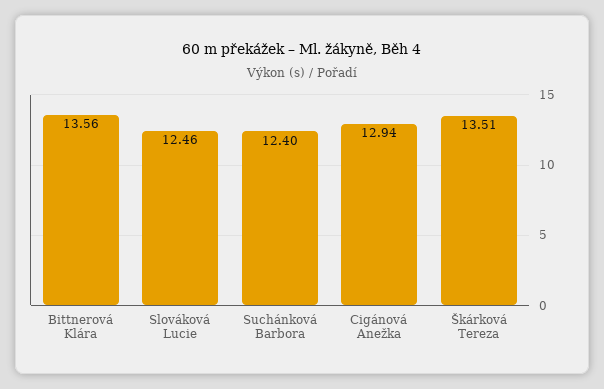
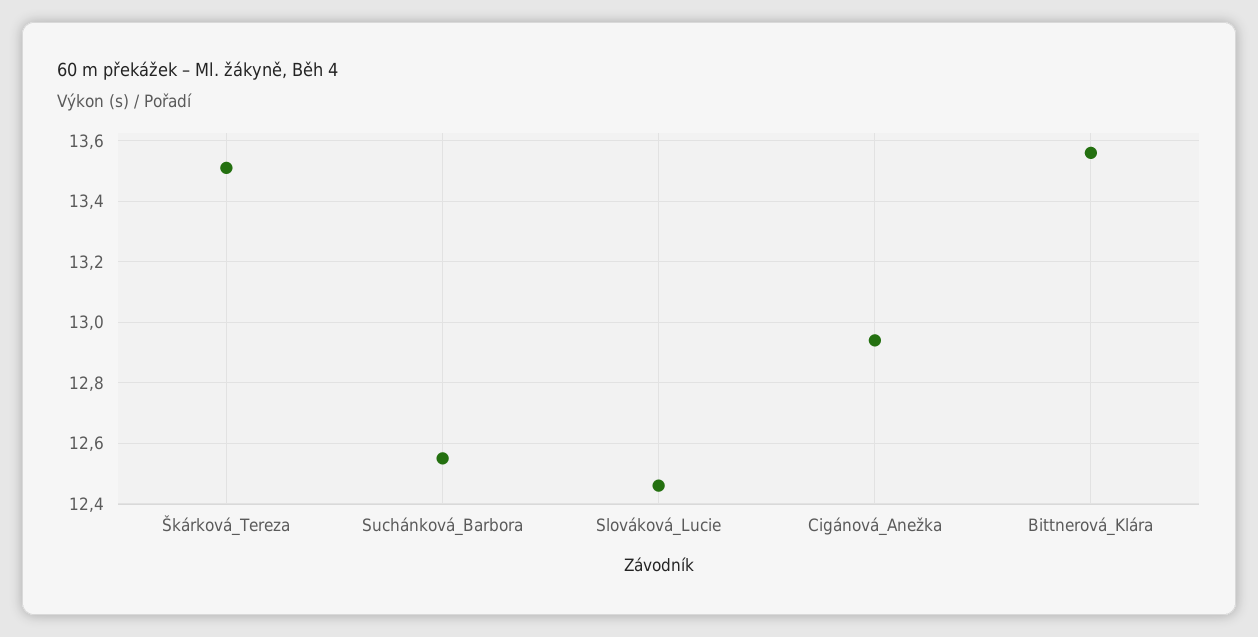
  {
    "Bittnerová Klára": 13.56,
    "Slováková Lucie": 12.46,
-   "Suchánková Barbora": 12.4,
+   "Suchánková Barbora": 12.55,
    "Cigánová Anežka": 12.94,
    "Škárková Tereza": 13.51
  }

